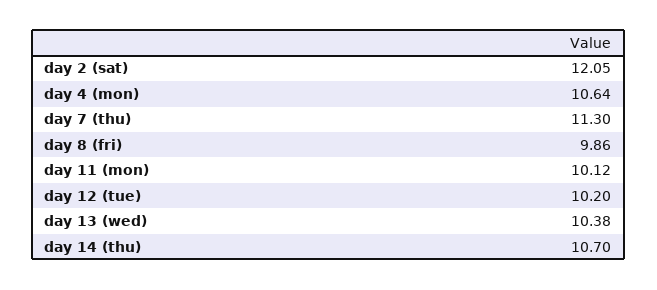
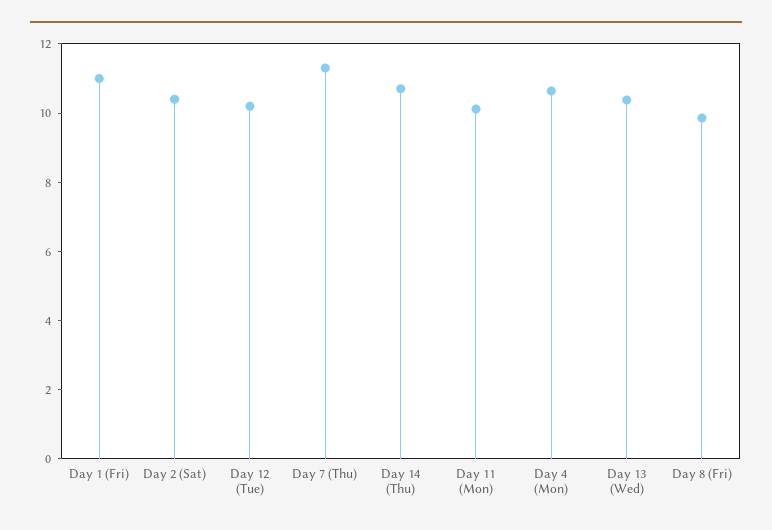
  {
-   "day 2 (sat)": 12.05,
+   "day 2 (sat)": 10.5,
    "day 4 (mon)": 10.64,
    "day 7 (thu)": 11.3,
    "day 8 (fri)": 9.86,
    "day 11 (mon)": 10.12,
    "day 12 (tue)": 10.2,
    "day 13 (wed)": 10.38,
-   "day 14 (thu)": 10.7
+   "day 14 (thu)": 10.7,
+   "Day 1 (Fri)": 11
  }

